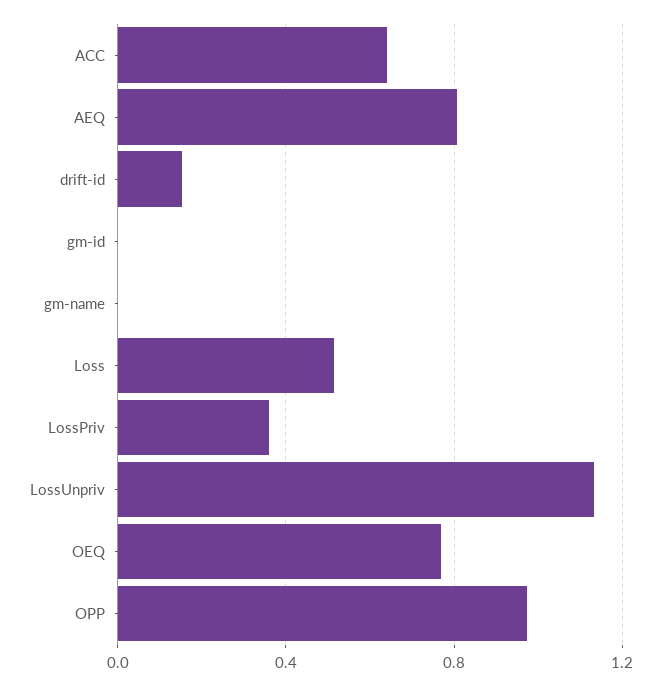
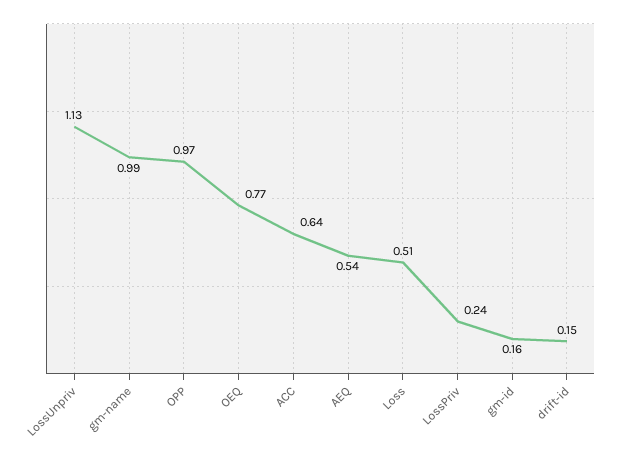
  {
    "ACC": 0.64,
-   "AEQ": 0.8,
+   "AEQ": 0.54,
    "drift-id": 0.15,
-   "gm-id": 0,
+   "gm-id": 0.16,
-   "gm-name": 0,
+   "gm-name": 0.99,
    "Loss": 0.51,
-   "LossPriv": 0.35,
+   "LossPriv": 0.24,
    "LossUnpriv": 1.13,
    "OEQ": 0.77,
    "OPP": 0.97
  }

